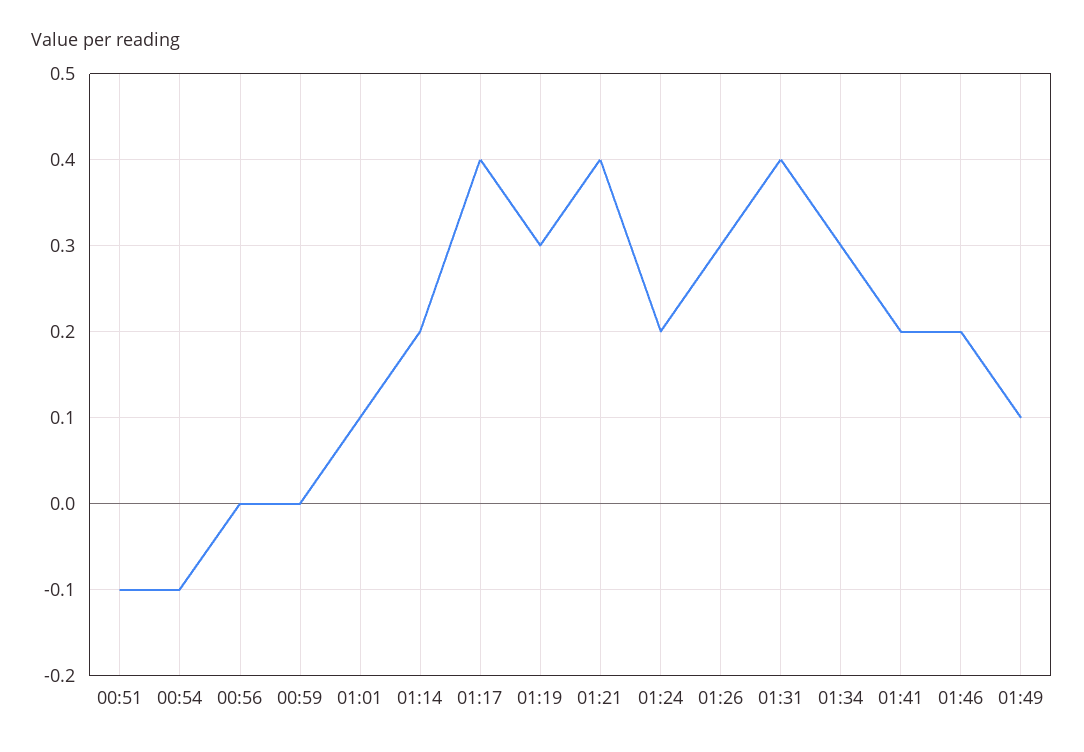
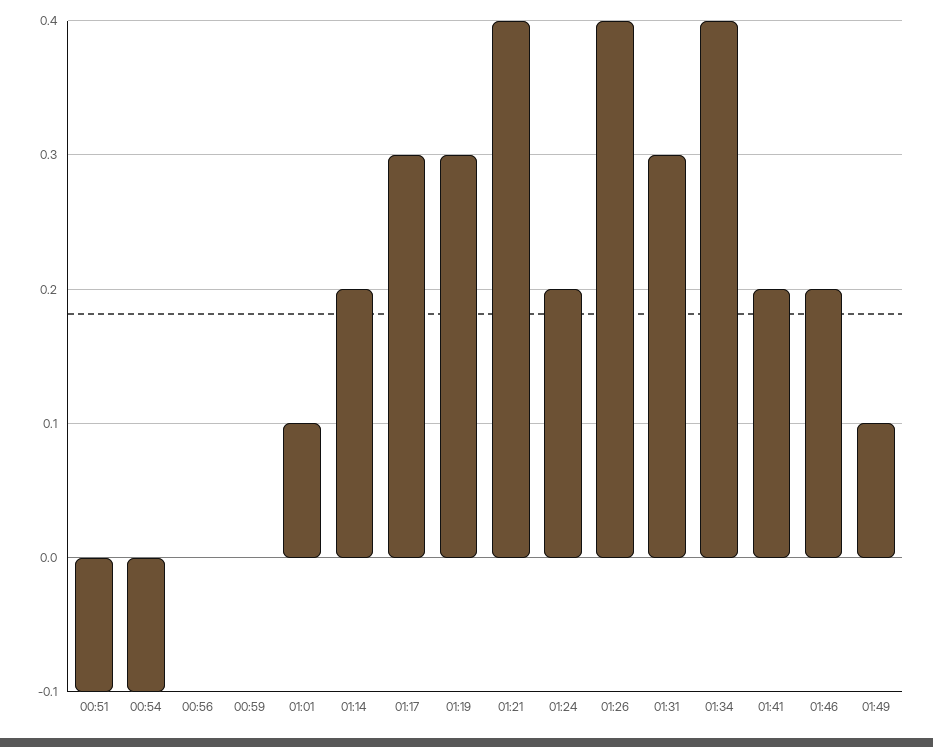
  {
    "00:51": -0.1,
    "00:54": -0.1,
    "00:56": 0,
    "00:59": 0,
    "01:01": 0.1,
    "01:14": 0.2,
-   "01:17": 0.4,
+   "01:17": 0.3,
    "01:19": 0.3,
    "01:21": 0.4,
    "01:24": 0.2,
-   "01:26": 0.3,
+   "01:26": 0.4,
-   "01:31": 0.4,
+   "01:31": 0.3,
-   "01:34": 0.3,
+   "01:34": 0.4,
    "01:41": 0.2,
    "01:46": 0.2,
    "01:49": 0.1
  }

